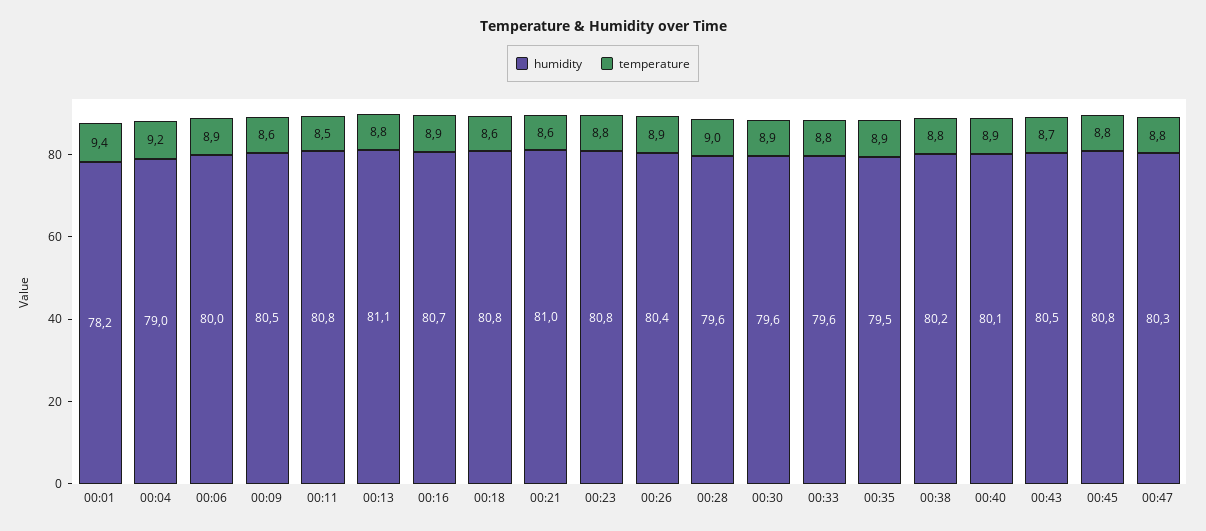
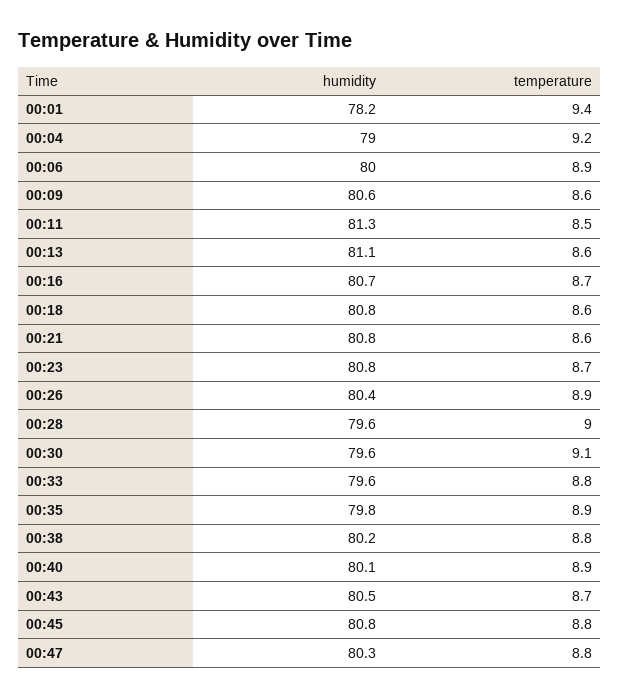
  {
    "humidity": {
      "00:01": 78.2,
      "00:04": 79,
      "00:06": 80,
-     "00:09": 80.5,
+     "00:09": 80.6,
-     "00:11": 80.8,
+     "00:11": 81.3,
      "00:13": 81.1,
      "00:16": 80.7,
      "00:18": 80.8,
-     "00:21": 81,
+     "00:21": 80.8,
      "00:23": 80.8,
      "00:26": 80.4,
      "00:28": 79.6,
      "00:30": 79.6,
      "00:33": 79.6,
-     "00:35": 79.5,
+     "00:35": 79.8,
      "00:38": 80.2,
      "00:40": 80.1,
      "00:43": 80.5,
      "00:45": 80.8,
      "00:47": 80.3
    },
    "temperature": {
      "00:01": 9.4,
      "00:04": 9.2,
      "00:06": 8.9,
      "00:09": 8.6,
      "00:11": 8.5,
-     "00:13": 8.8,
+     "00:13": 8.6,
-     "00:16": 8.9,
+     "00:16": 8.7,
      "00:18": 8.6,
      "00:21": 8.6,
-     "00:23": 8.8,
+     "00:23": 8.7,
      "00:26": 8.9,
      "00:28": 9,
-     "00:30": 8.9,
+     "00:30": 9.1,
      "00:33": 8.8,
      "00:35": 8.9,
      "00:38": 8.8,
      "00:40": 8.9,
      "00:43": 8.7,
      "00:45": 8.8,
      "00:47": 8.8
    }
  }

